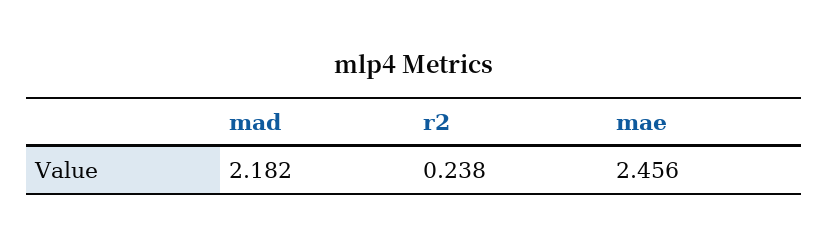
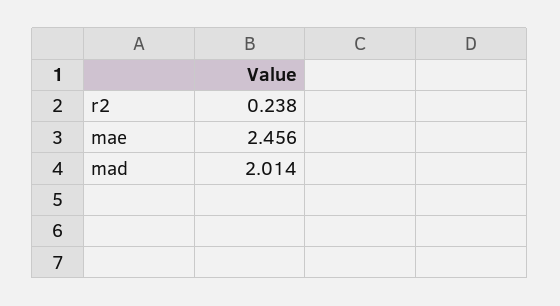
  {
-   "mad": 2.182,
+   "mad": 2.014,
    "r2": 0.238,
    "mae": 2.456
  }

